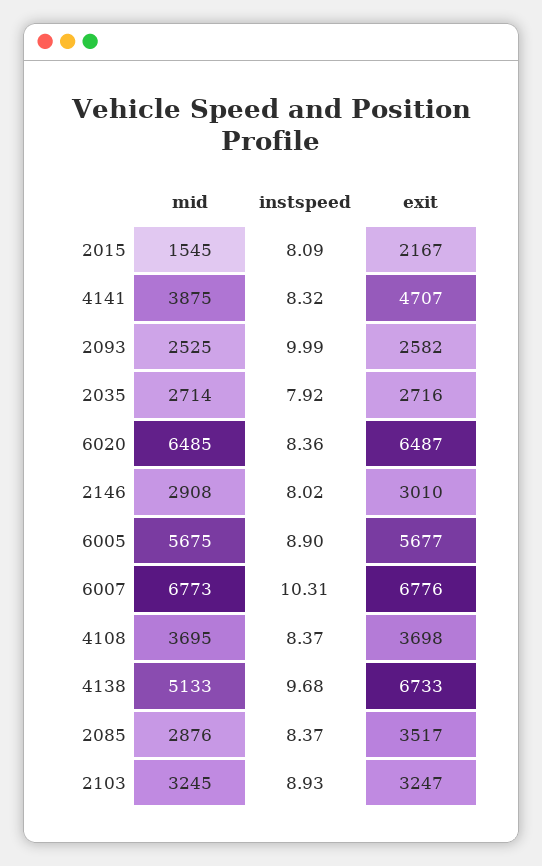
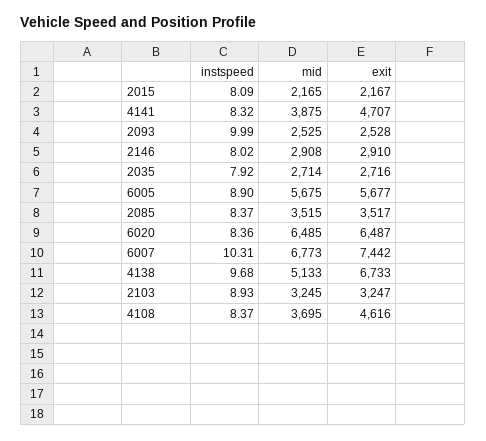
  {
    "mid": {
-     "2015": 1545,
+     "2015": 2165,
      "4141": 3875,
      "2093": 2525,
      "2035": 2714,
      "6020": 6485,
      "2146": 2908,
      "6005": 5675,
      "6007": 6773,
      "4108": 3695,
      "4138": 5133,
-     "2085": 2876,
+     "2085": 3515,
      "2103": 3245
    },
    "instspeed": {
      "2015": 8.09,
      "4141": 8.32,
      "2093": 9.99,
      "2035": 7.92,
      "6020": 8.36,
      "2146": 8.02,
      "6005": 8.9,
      "6007": 10.31,
      "4108": 8.37,
      "4138": 9.68,
      "2085": 8.37,
      "2103": 8.93
    },
    "exit": {
      "2015": 2167,
      "4141": 4707,
-     "2093": 2582,
+     "2093": 2528,
      "2035": 2716,
      "6020": 6487,
-     "2146": 3010,
+     "2146": 2910,
      "6005": 5677,
-     "6007": 6776,
+     "6007": 7442,
-     "4108": 3698,
+     "4108": 4616,
      "4138": 6733,
      "2085": 3517,
      "2103": 3247
    }
  }

